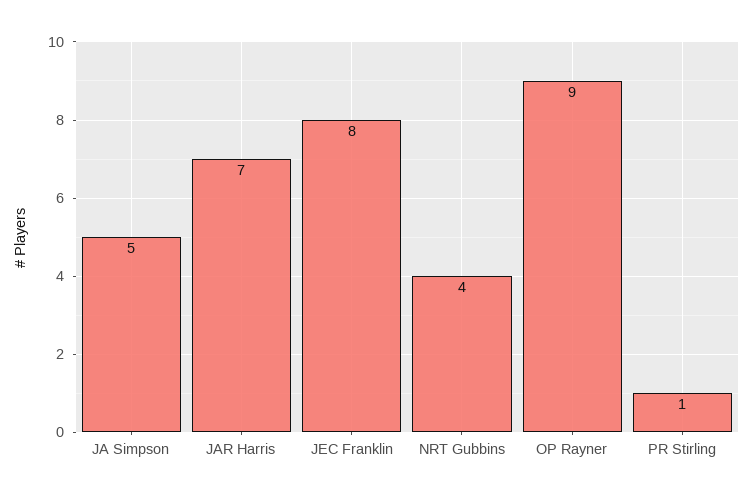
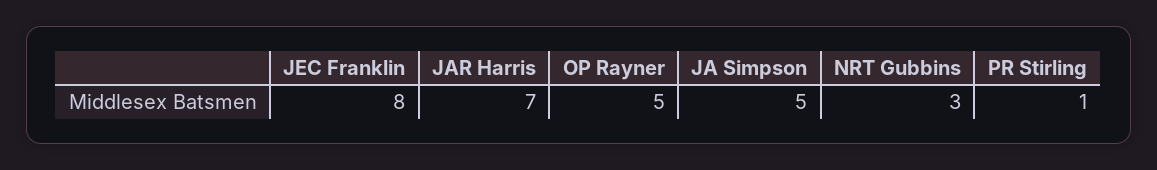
  {
    "JA Simpson": 5,
    "JAR Harris": 7,
    "JEC Franklin": 8,
-   "NRT Gubbins": 4,
+   "NRT Gubbins": 3,
-   "OP Rayner": 9,
+   "OP Rayner": 5,
    "PR Stirling": 1
  }

